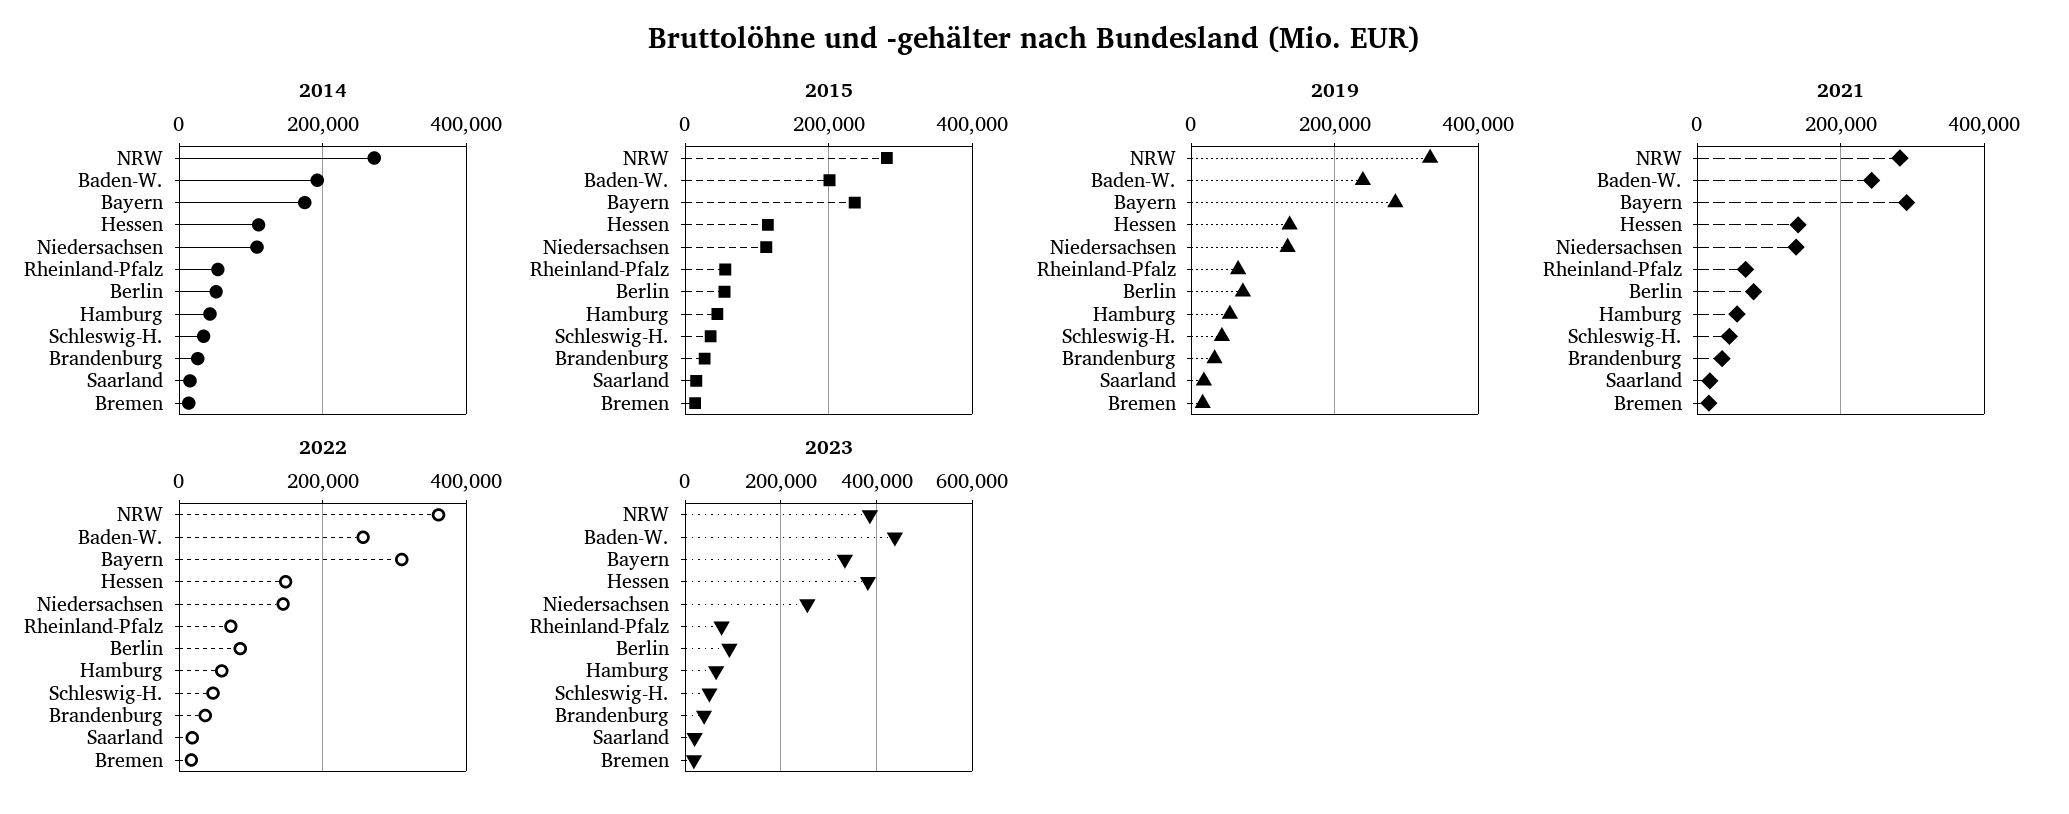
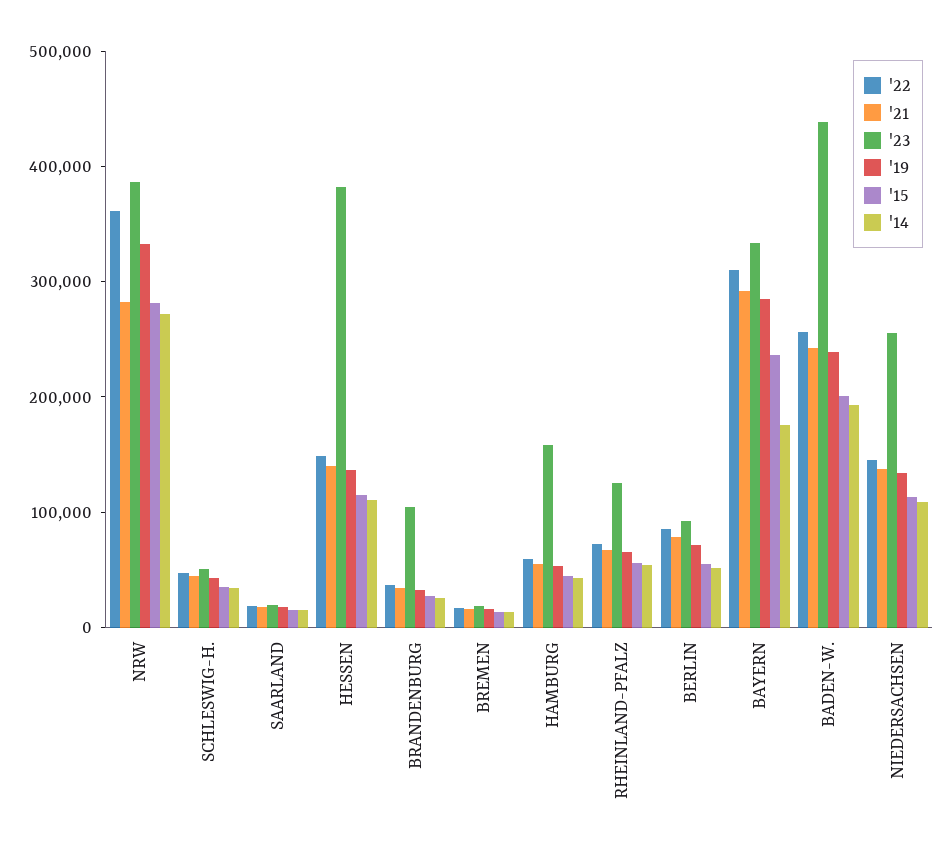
  {
    "2014": {
      "NRW": 280000,
      "Baden-W.": 200000,
      "Bayern": 180000,
      "Hessen": 120000,
      "Niedersachsen": 100000,
      "Rheinland-Pfalz": 60000,
      "Berlin": 60000,
      "Hamburg": 40000,
      "Schleswig-H.": 40000,
      "Brandenburg": 20000,
      "Saarland": 20000,
      "Bremen": 20000
    },
    "2015": {
      "NRW": 280000,
      "Baden-W.": 200000,
      "Bayern": 240000,
      "Hessen": 120000,
      "Niedersachsen": 120000,
      "Rheinland-Pfalz": 60000,
      "Berlin": 60000,
      "Hamburg": 40000,
      "Schleswig-H.": 40000,
      "Brandenburg": 20000,
      "Saarland": 20000,
      "Bremen": 20000
    },
    "2019": {
      "NRW": 340000,
      "Baden-W.": 240000,
      "Bayern": 280000,
      "Hessen": 140000,
      "Niedersachsen": 140000,
      "Rheinland-Pfalz": 60000,
      "Berlin": 80000,
      "Hamburg": 60000,
      "Schleswig-H.": 40000,
      "Brandenburg": 40000,
      "Saarland": 20000,
      "Bremen": 20000
    },
    "2021": {
      "NRW": 280000,
      "Baden-W.": 240000,
      "Bayern": 300000,
      "Hessen": 140000,
      "Niedersachsen": 140000,
      "Rheinland-Pfalz": 60000,
      "Berlin": 80000,
      "Hamburg": 60000,
      "Schleswig-H.": 40000,
      "Brandenburg": 40000,
      "Saarland": 20000,
      "Bremen": 20000
    },
    "2022": {
      "NRW": 360000,
      "Baden-W.": 260000,
      "Bayern": 320000,
      "Hessen": 140000,
      "Niedersachsen": 140000,
      "Rheinland-Pfalz": 80000,
      "Berlin": 80000,
      "Hamburg": 60000,
      "Schleswig-H.": 40000,
      "Brandenburg": 40000,
      "Saarland": 20000,
      "Bremen": 20000
    },
    "2023": {
      "NRW": 380000,
      "Baden-W.": 440000,
      "Bayern": 340000,
      "Hessen": 380000,
      "Niedersachsen": 260000,
-     "Rheinland-Pfalz": 80000,
+     "Rheinland-Pfalz": 120000,
      "Berlin": 100000,
-     "Hamburg": 60000,
+     "Hamburg": 160000,
      "Schleswig-H.": 60000,
-     "Brandenburg": 40000,
+     "Brandenburg": 100000,
      "Saarland": 20000,
      "Bremen": 20000
    }
  }

